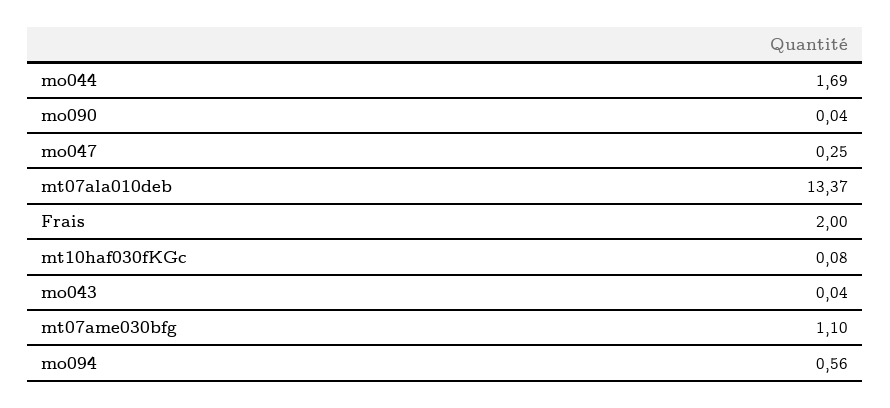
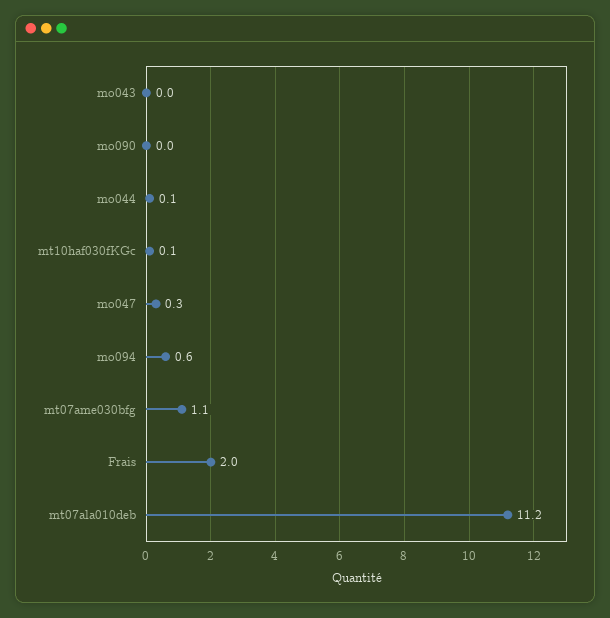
  {
-   "mo044": 1.69,
+   "mo044": 0.1,
    "mo090": 0.04,
    "mo047": 0.25,
-   "mt07ala010deb": 13.37,
+   "mt07ala010deb": 11.2,
    "Frais": 2,
    "mt10haf030fKGc": 0.08,
    "mo043": 0.04,
    "mt07ame030bfg": 1.1,
    "mo094": 0.56
  }

